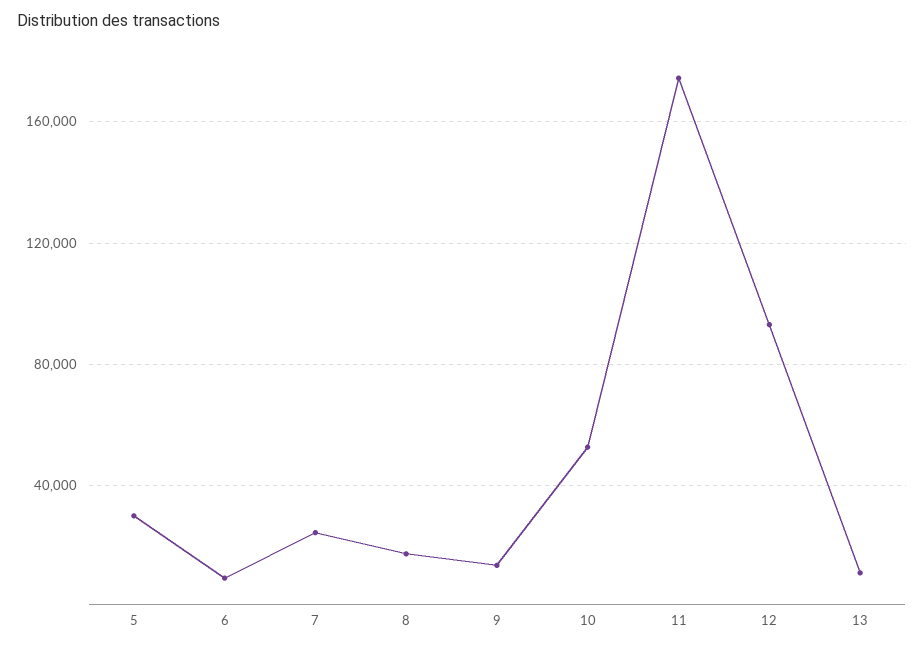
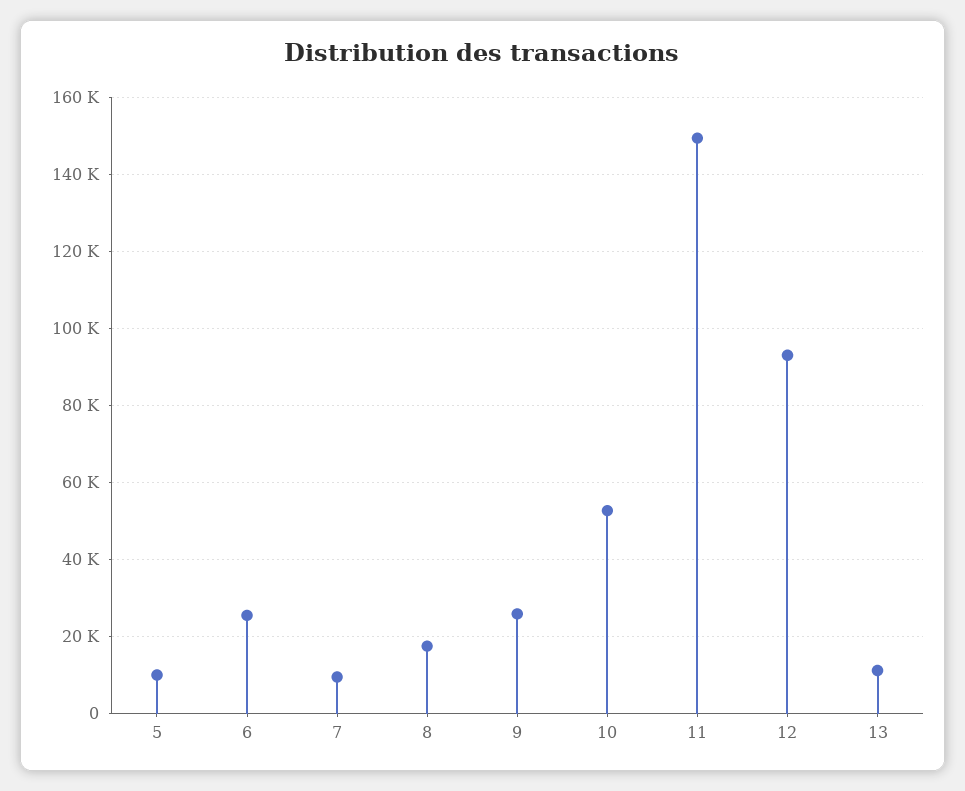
  {
-   "5": 30000,
+   "5": 10000,
-   "6": 10000,
+   "6": 26000,
-   "7": 25000,
+   "7": 10000,
    "8": 18000,
-   "9": 15000,
+   "9": 26000,
    "10": 52000,
-   "11": 175000,
+   "11": 150000,
    "12": 94000,
    "13": 12000
  }

